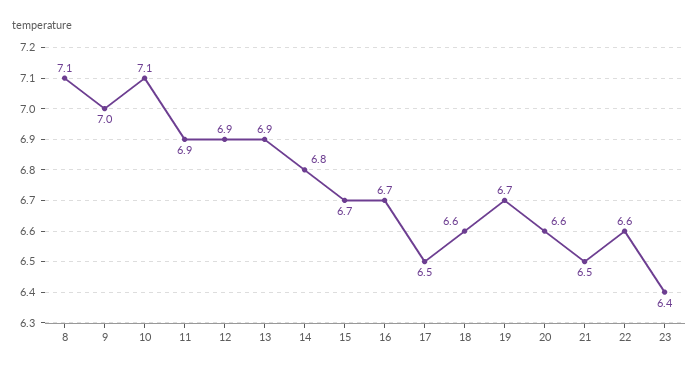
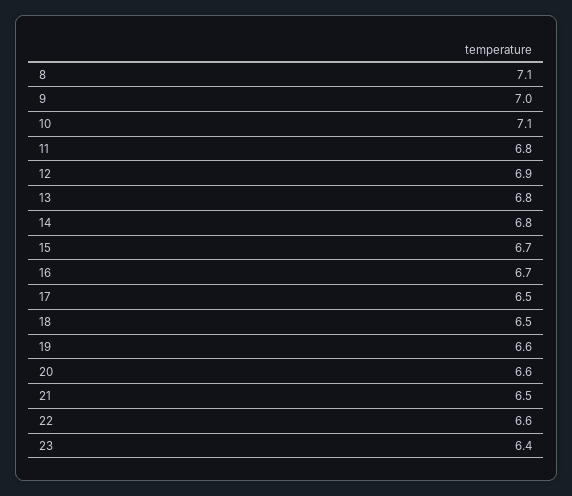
  {
    "8": 7.1,
    "9": 7,
    "10": 7.1,
-   "11": 6.9,
+   "11": 6.8,
    "12": 6.9,
-   "13": 6.9,
+   "13": 6.8,
    "14": 6.8,
    "15": 6.7,
    "16": 6.7,
    "17": 6.5,
-   "18": 6.6,
+   "18": 6.5,
-   "19": 6.7,
+   "19": 6.6,
    "20": 6.6,
    "21": 6.5,
    "22": 6.6,
    "23": 6.4
  }

